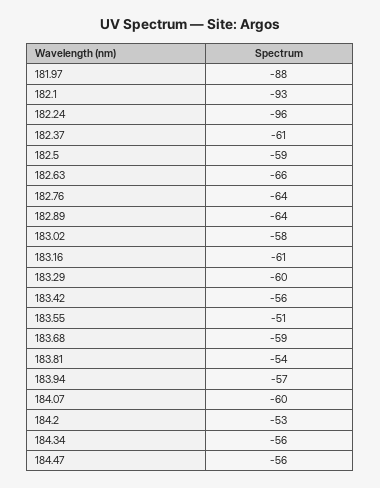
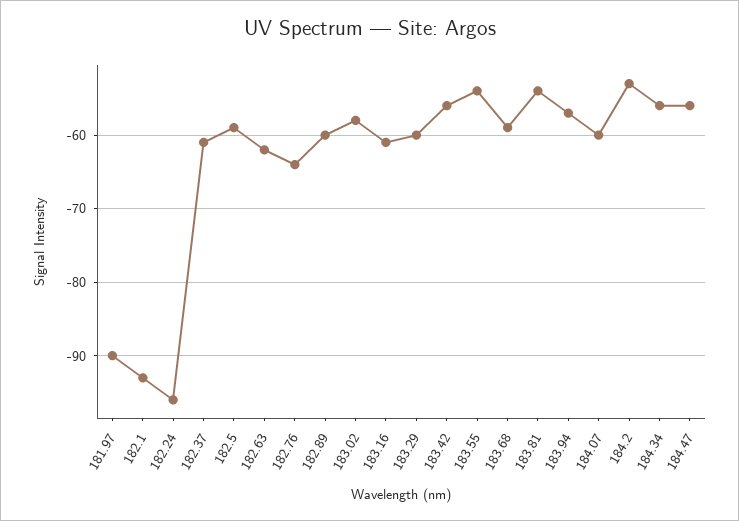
  {
-   "181.97": -88,
+   "181.97": -90,
    "182.1": -93,
    "182.24": -96,
    "182.37": -61,
    "182.5": -59,
-   "182.63": -66,
+   "182.63": -62,
    "182.76": -64,
-   "182.89": -64,
+   "182.89": -60,
    "183.02": -58,
    "183.16": -61,
    "183.29": -60,
    "183.42": -56,
-   "183.55": -51,
+   "183.55": -54,
    "183.68": -59,
    "183.81": -54,
    "183.94": -57,
    "184.07": -60,
    "184.2": -53,
    "184.34": -56,
    "184.47": -56
  }

